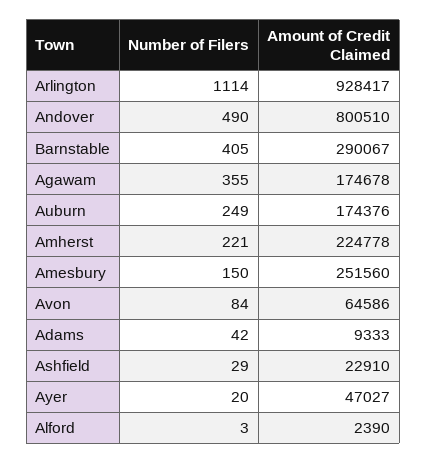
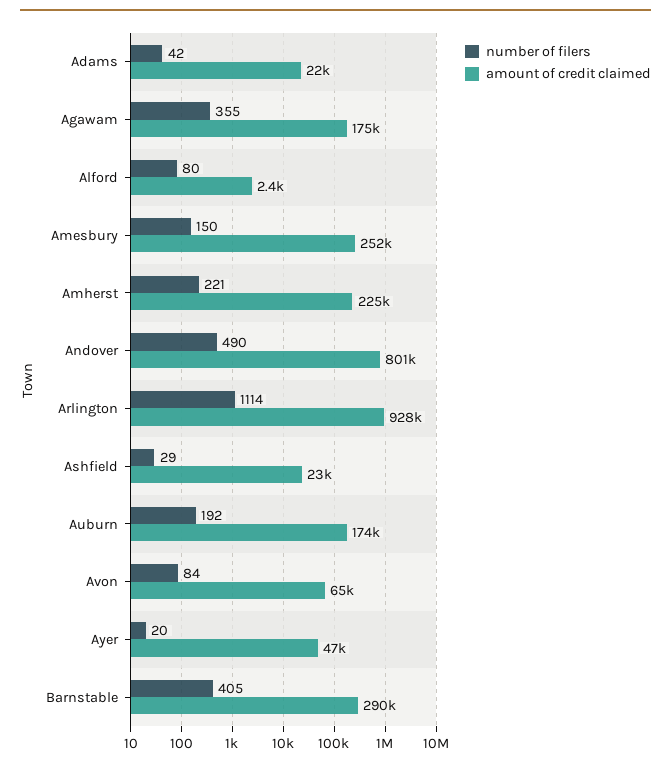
  {
    "Number of Filers": {
      "Arlington": 1114,
      "Andover": 490,
      "Barnstable": 405,
      "Agawam": 355,
-     "Auburn": 249,
+     "Auburn": 192,
      "Amherst": 221,
      "Amesbury": 150,
      "Avon": 84,
      "Adams": 42,
      "Ashfield": 29,
      "Ayer": 20,
-     "Alford": 3
+     "Alford": 80
    },
    "Amount of Credit Claimed": {
      "Arlington": 928417,
      "Andover": 800510,
      "Barnstable": 290067,
      "Agawam": 174678,
      "Auburn": 174376,
      "Amherst": 224778,
      "Amesbury": 251560,
      "Avon": 64586,
-     "Adams": 9333,
+     "Adams": 22000,
      "Ashfield": 22910,
      "Ayer": 47027,
      "Alford": 2390
    }
  }

